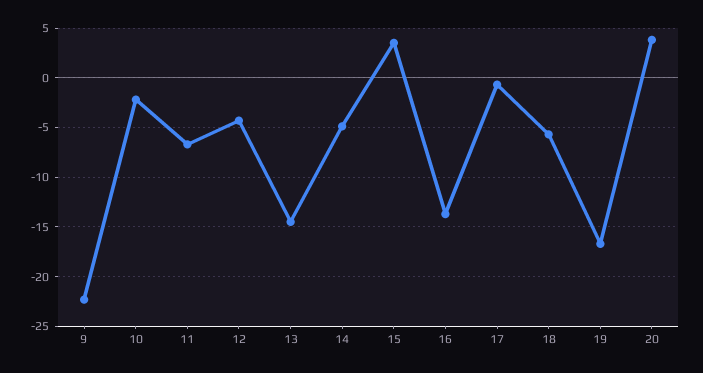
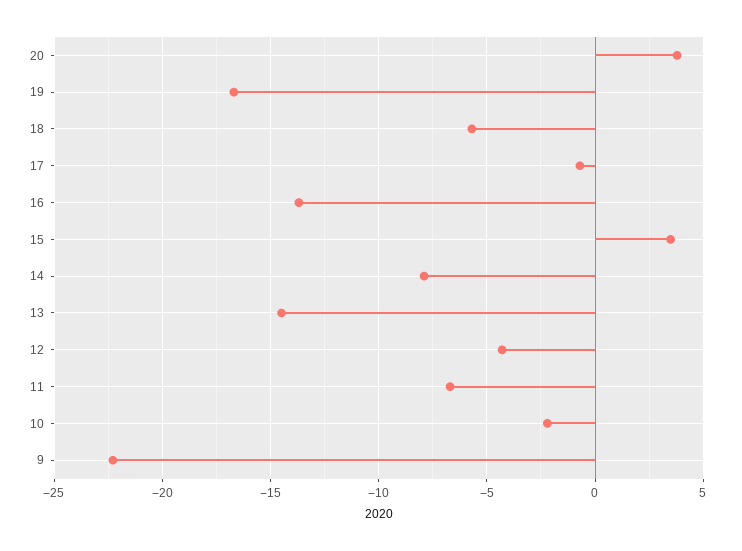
  {
    "9": -22.5,
    "10": -2,
    "11": -6.5,
    "12": -4.5,
    "13": -14.5,
-   "14": -5,
+   "14": -8,
    "15": 3.5,
    "16": -13.5,
    "17": -0.5,
    "18": -5.5,
    "19": -16.5,
    "20": 4
  }

